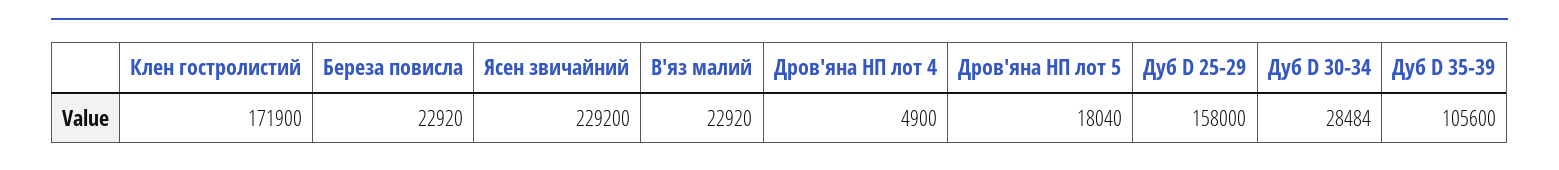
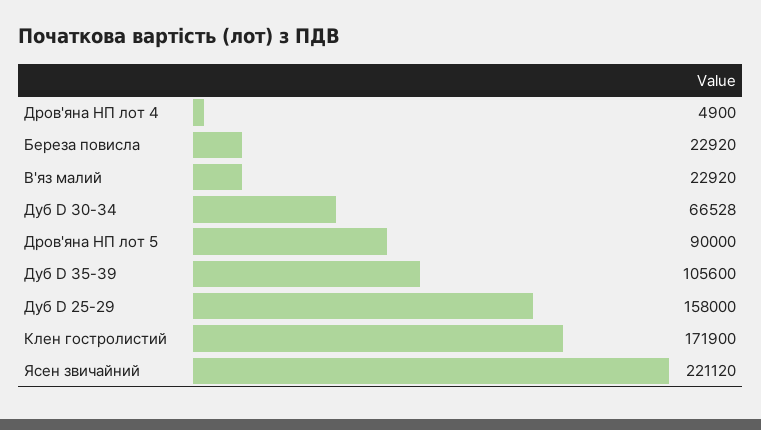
  {
    "Клен гостролистий": 171900,
    "Береза повисла": 22920,
-   "Ясен звичайний": 229200,
+   "Ясен звичайний": 221120,
    "В'яз малий": 22920,
    "Дров'яна НП лот 4": 4900,
-   "Дров'яна НП лот 5": 18040,
+   "Дров'яна НП лот 5": 90000,
    "Дуб D 25-29": 158000,
-   "Дуб D 30-34": 28484,
+   "Дуб D 30-34": 66528,
    "Дуб D 35-39": 105600
  }

